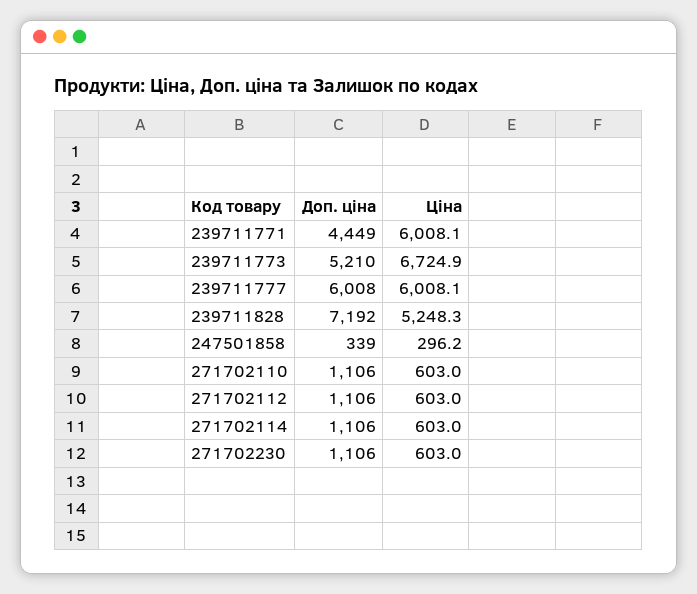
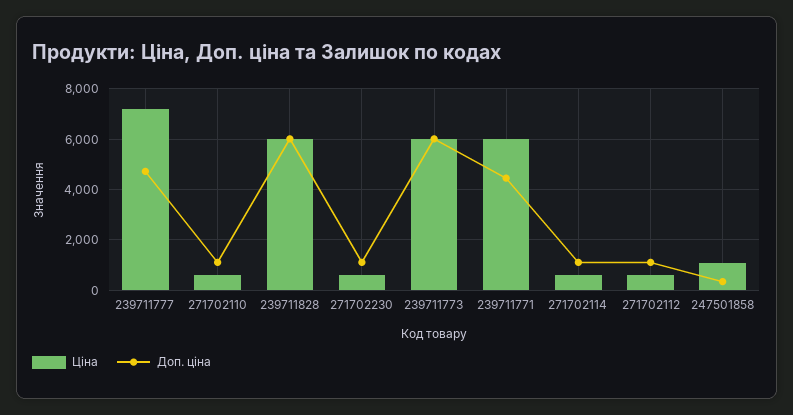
  {
    "Доп. ціна": {
      "239711771": 4449,
-     "239711773": 5210,
+     "239711773": 6000,
-     "239711777": 6008,
+     "239711777": 4750,
-     "239711828": 7192,
+     "239711828": 6000,
      "247501858": 339,
      "271702110": 1106,
      "271702112": 1106,
      "271702114": 1106,
      "271702230": 1106
    },
    "Ціна": {
      "239711771": 6008.1,
-     "239711773": 6724.9,
+     "239711773": 6000,
-     "239711777": 6008.1,
+     "239711777": 7250,
-     "239711828": 5248.3,
+     "239711828": 6000,
-     "247501858": 296.2,
+     "247501858": 1000,
      "271702110": 603,
      "271702112": 603,
      "271702114": 603,
      "271702230": 603
    }
  }

